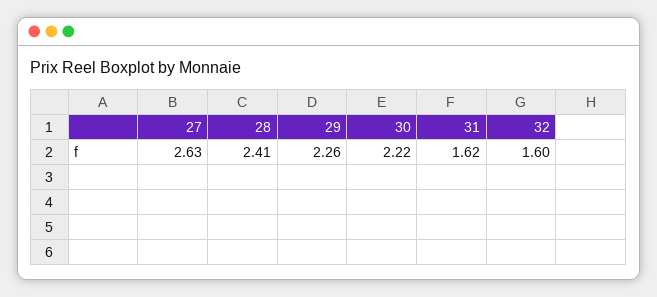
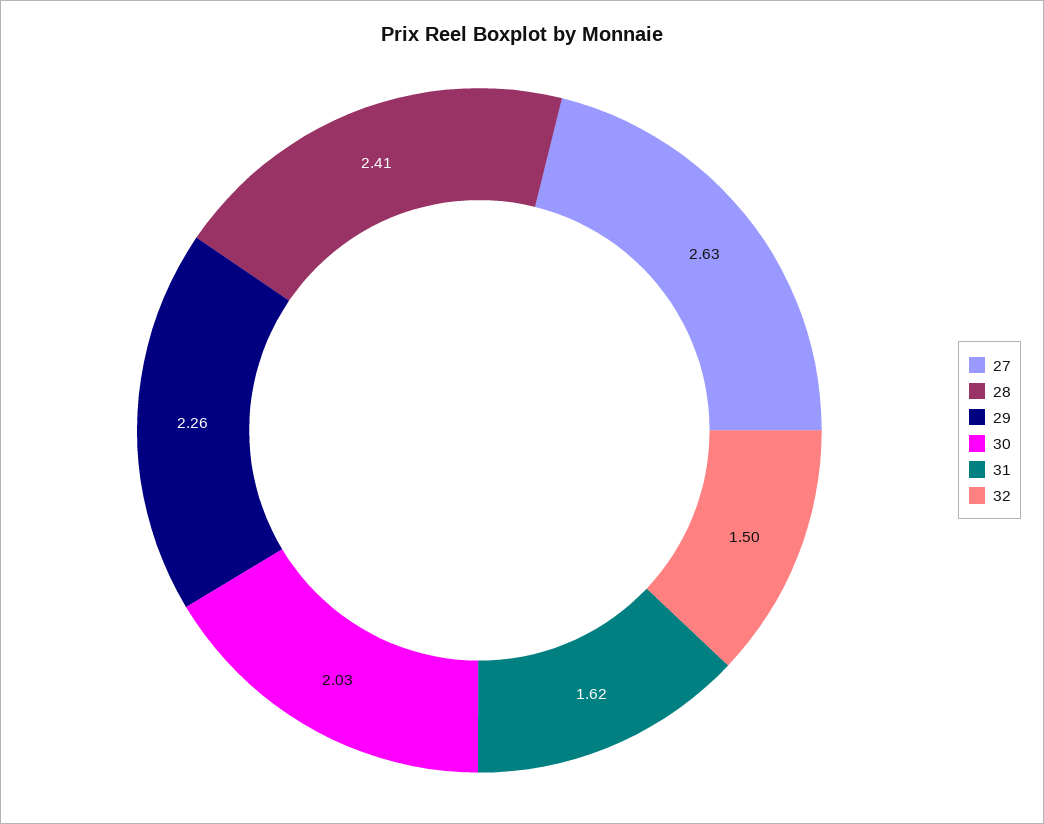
  {
    "27": 2.63,
    "28": 2.41,
    "29": 2.26,
-   "30": 2.22,
+   "30": 2.03,
    "31": 1.62,
-   "32": 1.6
+   "32": 1.5
  }

